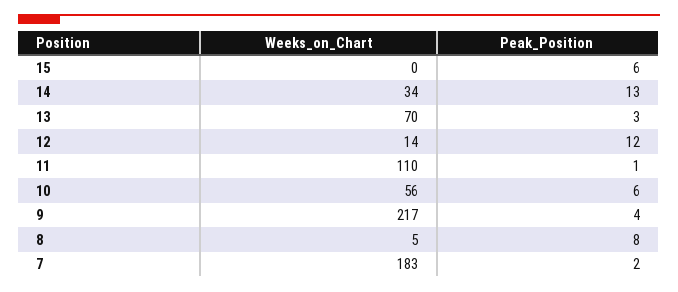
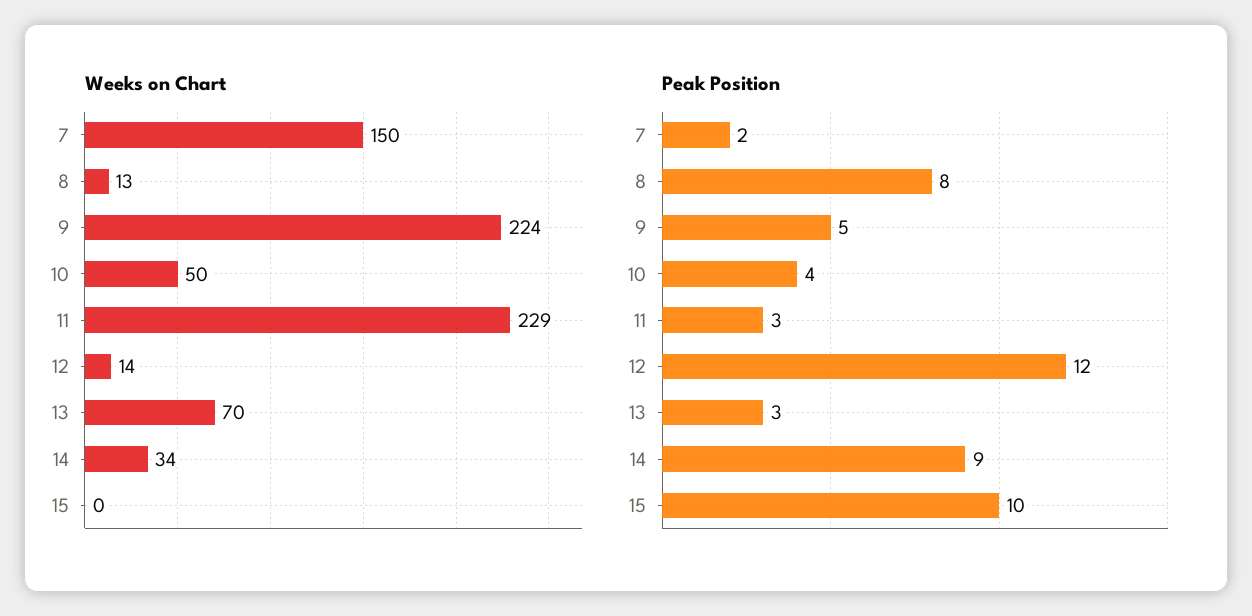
  {
    "Weeks_on_Chart": {
      "15": 0,
      "14": 34,
      "13": 70,
      "12": 14,
-     "11": 110,
+     "11": 229,
-     "10": 56,
+     "10": 50,
-     "9": 217,
+     "9": 224,
-     "8": 5,
+     "8": 13,
-     "7": 183
+     "7": 150
    },
    "Peak_Position": {
-     "15": 6,
+     "15": 10,
-     "14": 13,
+     "14": 9,
      "13": 3,
      "12": 12,
-     "11": 1,
+     "11": 3,
-     "10": 6,
+     "10": 4,
-     "9": 4,
+     "9": 5,
      "8": 8,
      "7": 2
    }
  }

